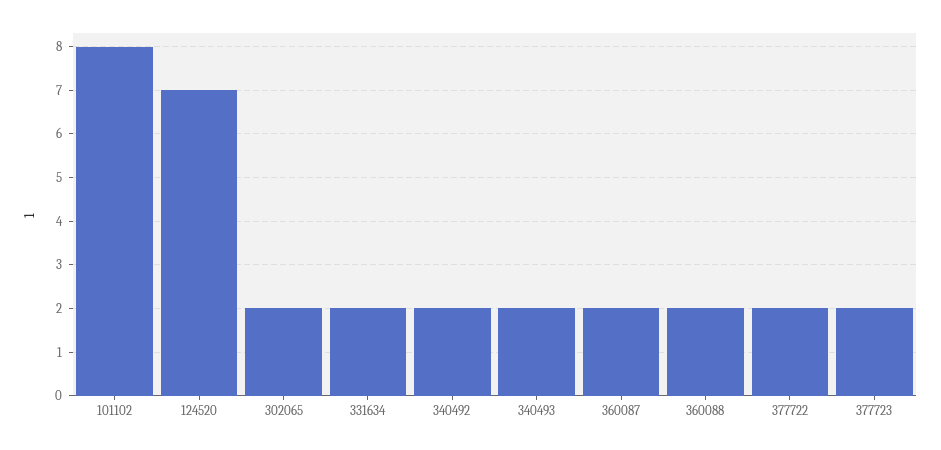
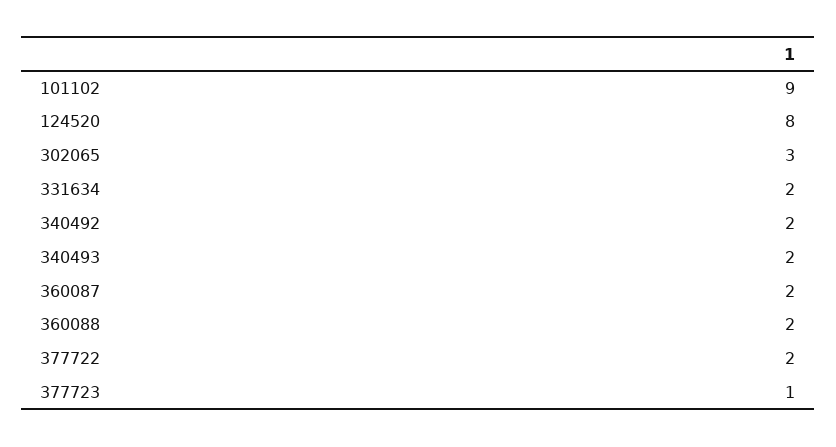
  {
-   "101102": 8,
+   "101102": 9,
-   "124520": 7,
+   "124520": 8,
-   "302065": 2,
+   "302065": 3,
    "331634": 2,
    "340492": 2,
    "340493": 2,
    "360087": 2,
    "360088": 2,
    "377722": 2,
-   "377723": 2
+   "377723": 1
  }

